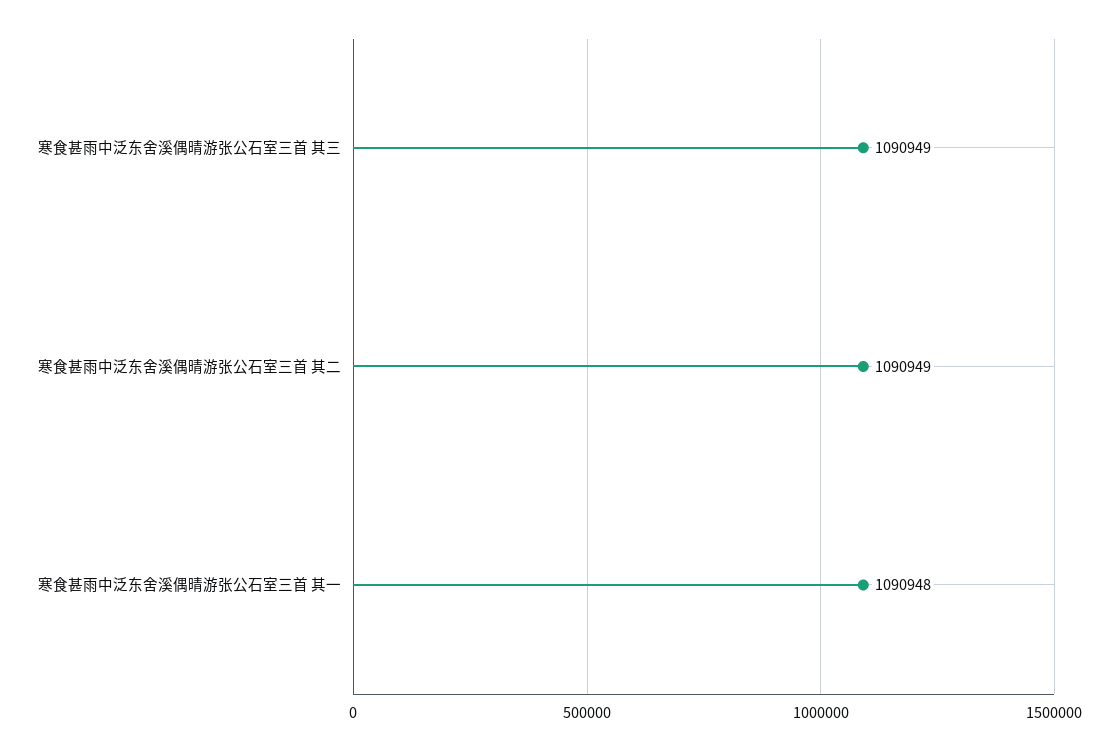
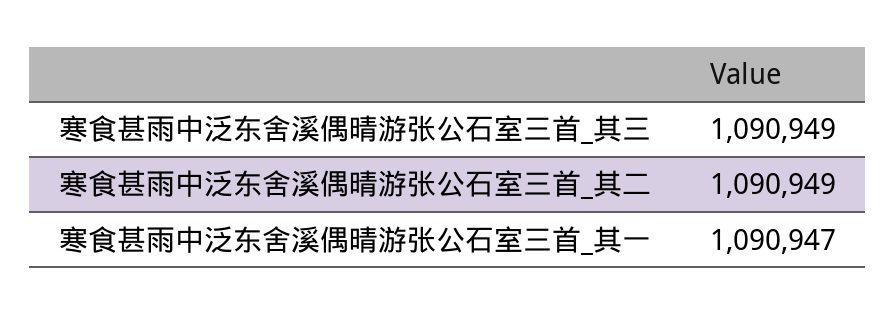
  {
    "寒食甚雨中泛东舍溪偶晴游张公石室三首 其三": 1090949,
    "寒食甚雨中泛东舍溪偶晴游张公石室三首 其二": 1090949,
-   "寒食甚雨中泛东舍溪偶晴游张公石室三首 其一": 1090948
+   "寒食甚雨中泛东舍溪偶晴游张公石室三首 其一": 1090947
  }

